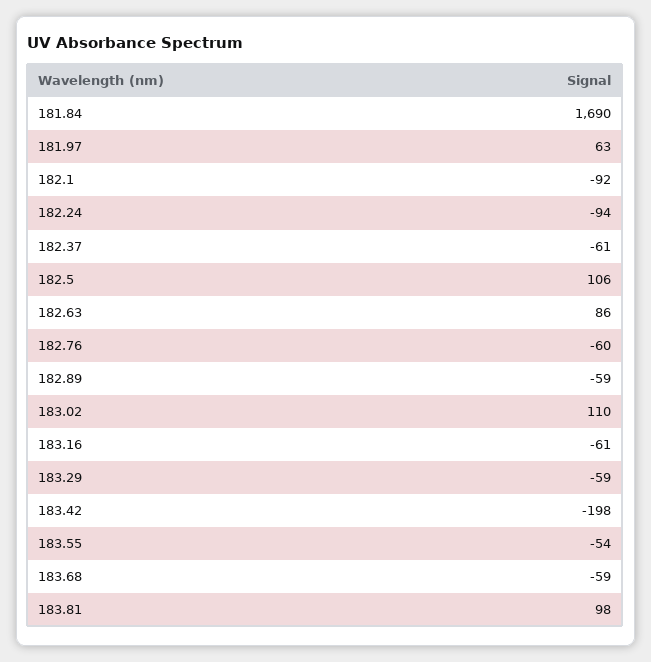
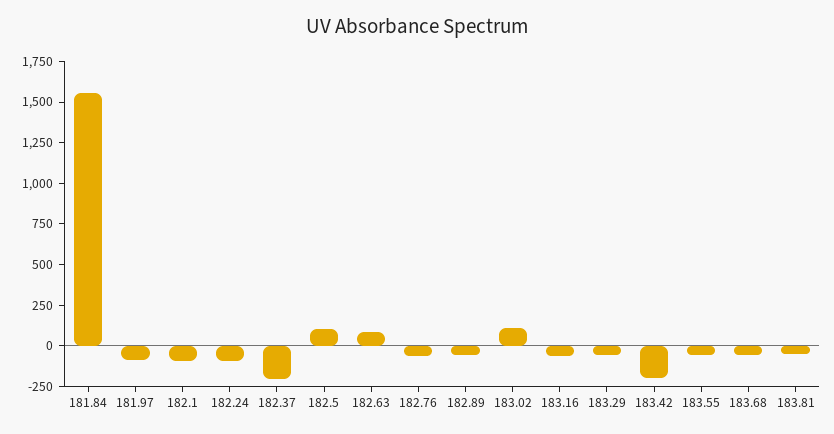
  {
-   "181.84": 1690,
+   "181.84": 1550,
-   "181.97": 63,
+   "181.97": -100,
    "182.1": -92,
    "182.24": -94,
-   "182.37": -61,
+   "182.37": -200,
    "182.5": 106,
    "182.63": 86,
    "182.76": -60,
    "182.89": -59,
    "183.02": 110,
    "183.16": -61,
    "183.29": -59,
    "183.42": -198,
    "183.55": -54,
    "183.68": -59,
-   "183.81": 98
+   "183.81": -50
  }

